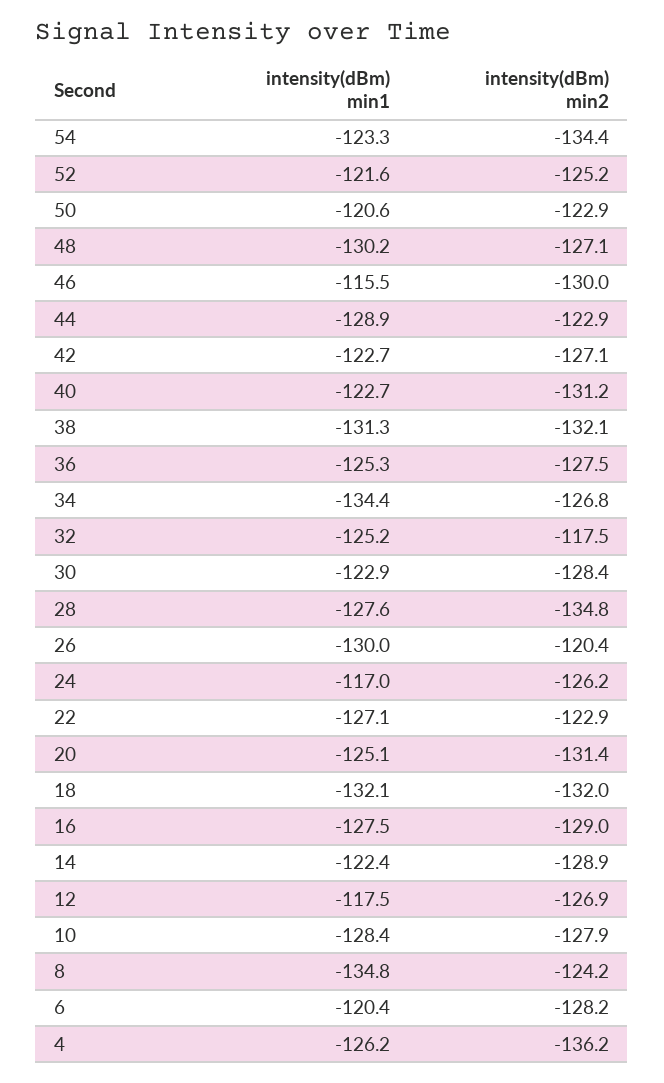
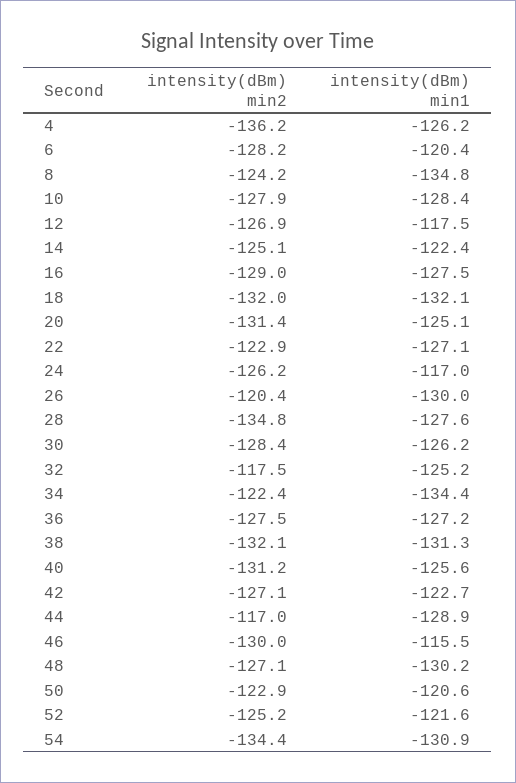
  {
    "intensity(dBm) min1": {
-     "54": -123.3,
+     "54": -130.9,
      "52": -121.6,
      "50": -120.6,
      "48": -130.2,
      "46": -115.5,
      "44": -128.9,
      "42": -122.7,
-     "40": -122.7,
+     "40": -125.6,
      "38": -131.3,
-     "36": -125.3,
+     "36": -127.2,
      "34": -134.4,
      "32": -125.2,
-     "30": -122.9,
+     "30": -126.2,
      "28": -127.6,
      "26": -130,
      "24": -117,
      "22": -127.1,
      "20": -125.1,
      "18": -132.1,
      "16": -127.5,
      "14": -122.4,
      "12": -117.5,
      "10": -128.4,
      "8": -134.8,
      "6": -120.4,
      "4": -126.2
    },
    "intensity(dBm) min2": {
      "54": -134.4,
      "52": -125.2,
      "50": -122.9,
      "48": -127.1,
      "46": -130,
-     "44": -122.9,
+     "44": -117,
      "42": -127.1,
      "40": -131.2,
      "38": -132.1,
      "36": -127.5,
-     "34": -126.8,
+     "34": -122.4,
      "32": -117.5,
      "30": -128.4,
      "28": -134.8,
      "26": -120.4,
      "24": -126.2,
      "22": -122.9,
      "20": -131.4,
      "18": -132,
      "16": -129,
-     "14": -128.9,
+     "14": -125.1,
      "12": -126.9,
      "10": -127.9,
      "8": -124.2,
      "6": -128.2,
      "4": -136.2
    }
  }

